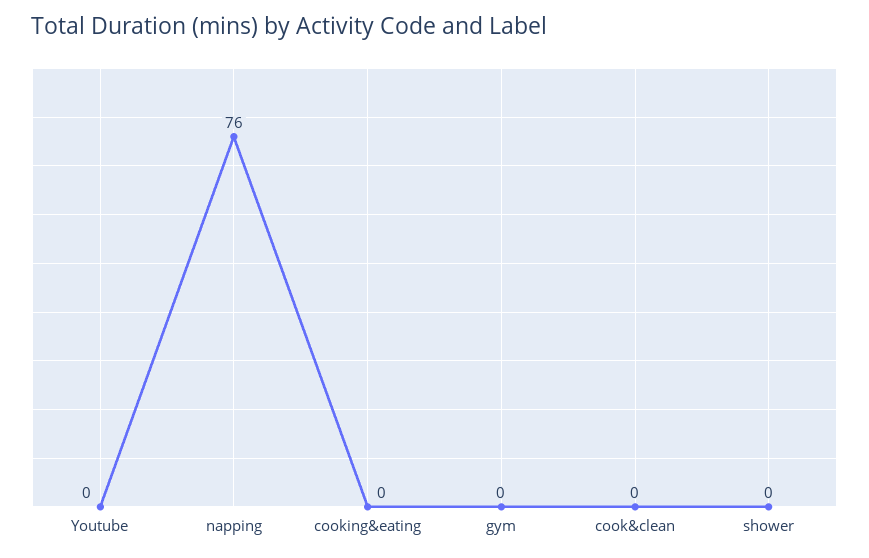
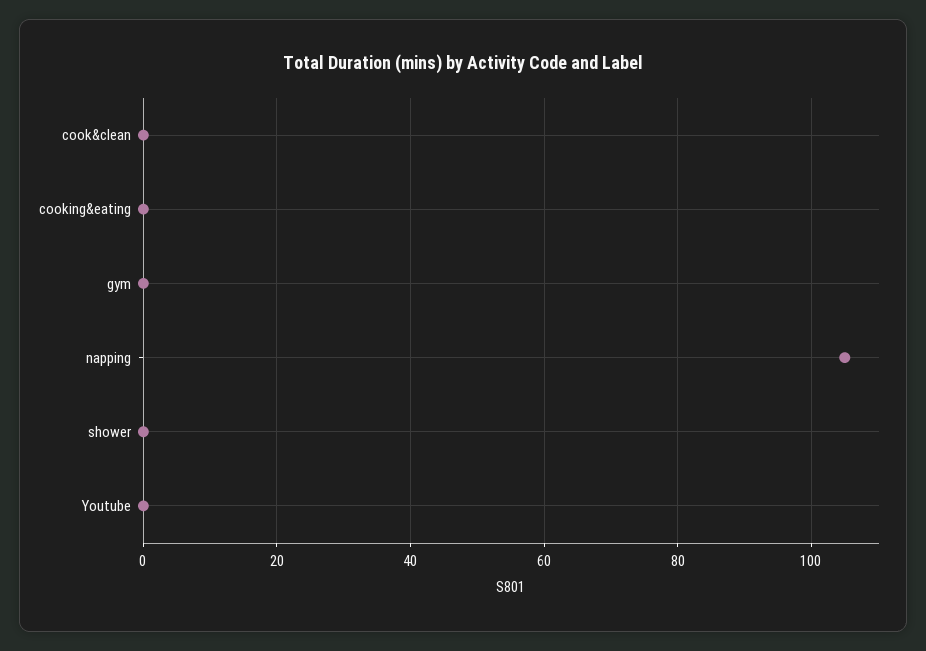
  {
    "Youtube": 0,
-   "napping": 76,
+   "napping": 105,
    "cooking&eating": 0,
    "gym": 0,
    "cook&clean": 0,
    "shower": 0
  }

